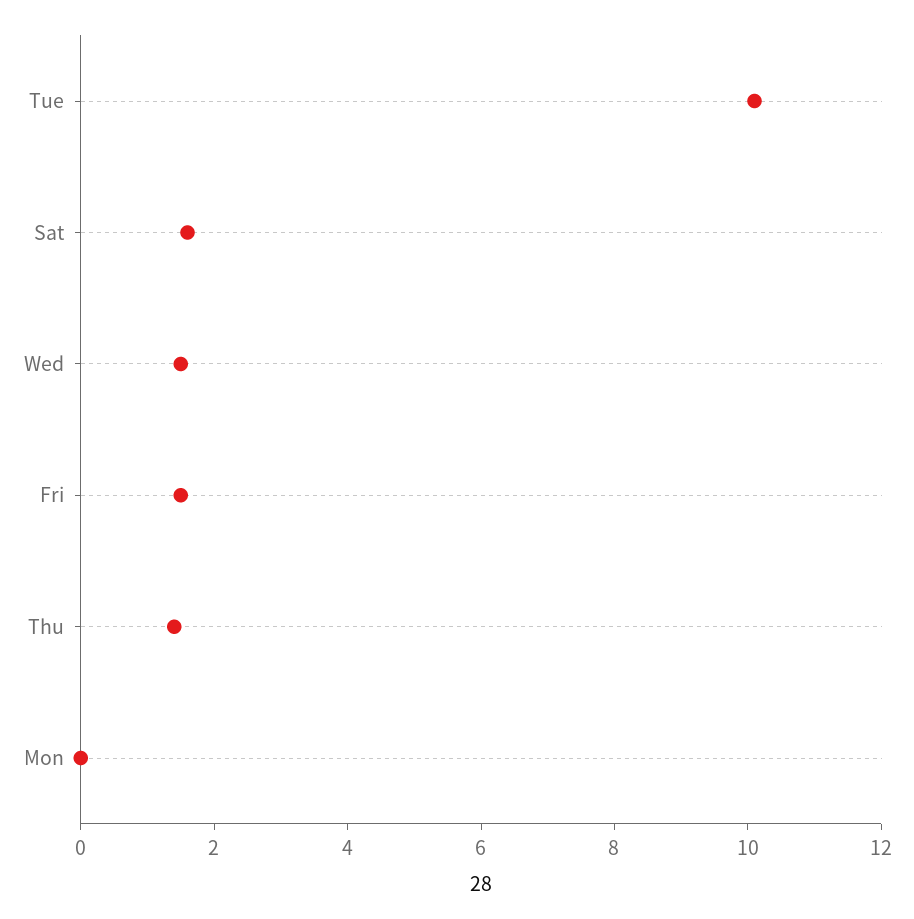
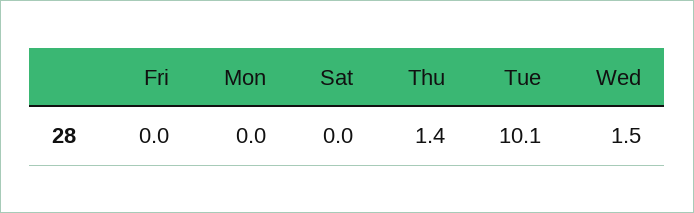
  {
    "Tue": 10.1,
-   "Sat": 1.5,
+   "Sat": 0,
    "Wed": 1.5,
-   "Fri": 1.5,
+   "Fri": 0,
    "Thu": 1.4,
    "Mon": 0
  }

